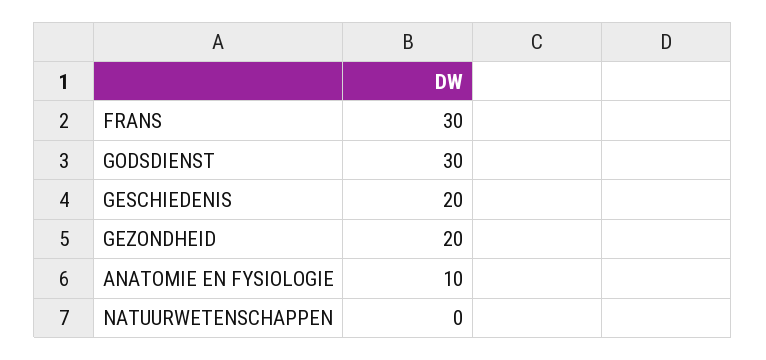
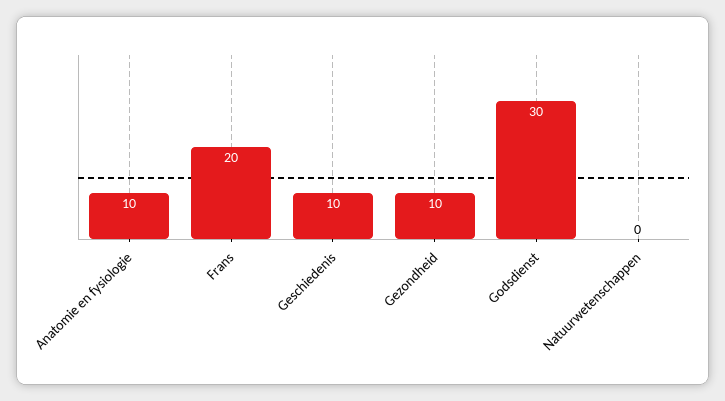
  {
-   "FRANS": 30,
+   "FRANS": 20,
    "GODSDIENST": 30,
-   "GESCHIEDENIS": 20,
+   "GESCHIEDENIS": 10,
-   "GEZONDHEID": 20,
+   "GEZONDHEID": 10,
    "ANATOMIE EN FYSIOLOGIE": 10,
    "NATUURWETENSCHAPPEN": 0
  }

